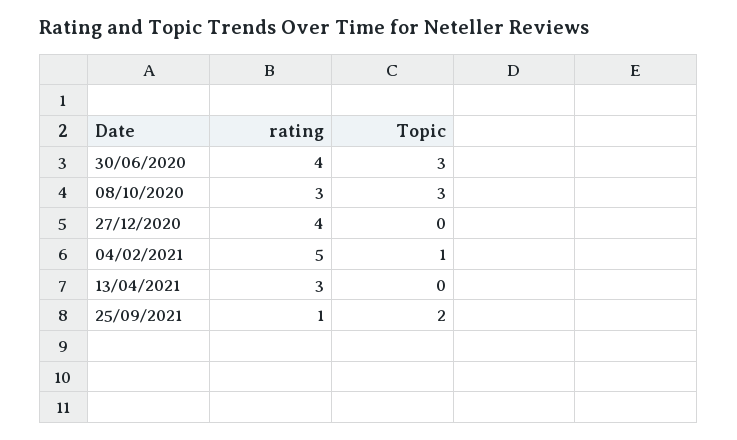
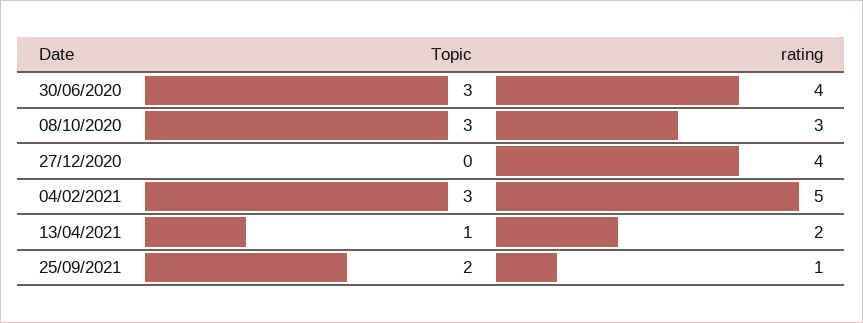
  {
    "rating": {
      "30/06/2020": 4,
      "08/10/2020": 3,
      "27/12/2020": 4,
      "04/02/2021": 5,
-     "13/04/2021": 3,
+     "13/04/2021": 2,
      "25/09/2021": 1
    },
    "Topic": {
      "30/06/2020": 3,
      "08/10/2020": 3,
      "27/12/2020": 0,
-     "04/02/2021": 1,
+     "04/02/2021": 3,
-     "13/04/2021": 0,
+     "13/04/2021": 1,
      "25/09/2021": 2
    }
  }

